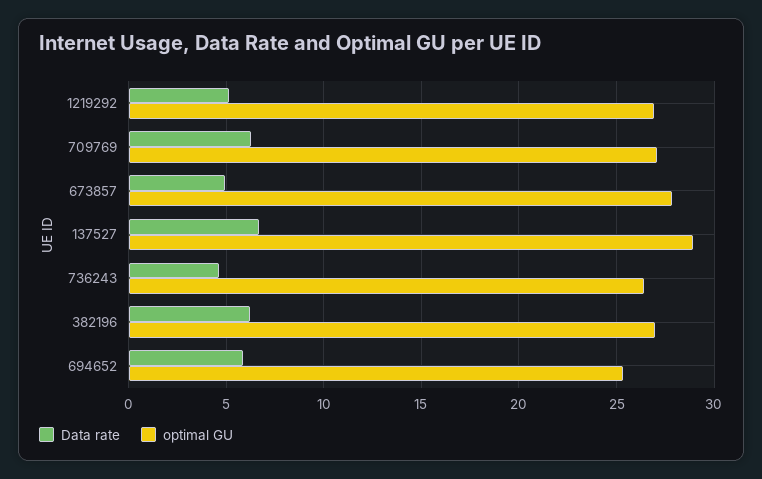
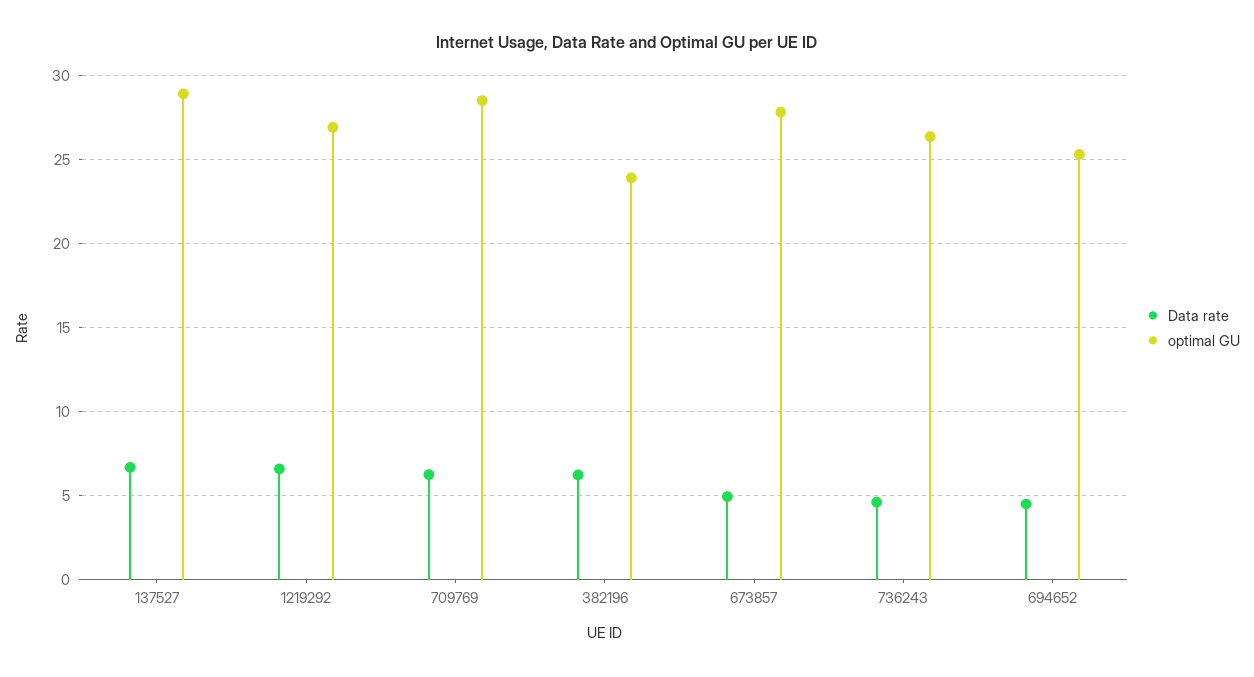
  {
    "Data rate": {
-     "1219292": 5,
+     "1219292": 6.5,
      "709769": 6.5,
      "673857": 5,
      "137527": 6.5,
      "736243": 4.5,
      "382196": 6,
-     "694652": 6
+     "694652": 4.5
    },
    "optimal GU": {
      "1219292": 27,
-     "709769": 27,
+     "709769": 28.5,
      "673857": 28,
      "137527": 29,
      "736243": 26.5,
-     "382196": 27,
+     "382196": 24,
      "694652": 25.5
    }
  }

